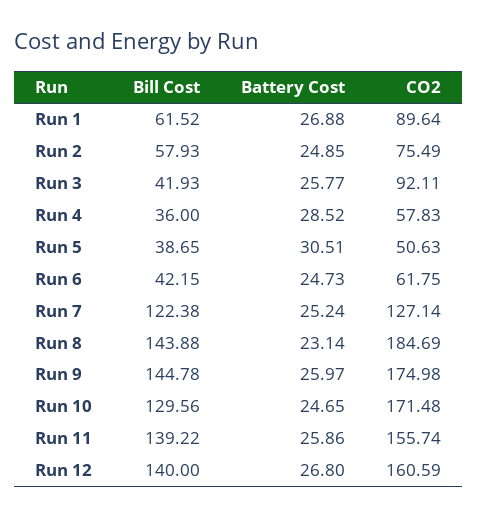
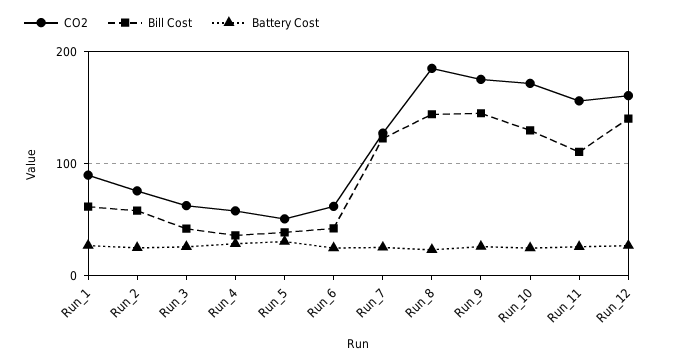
  {
    "Bill Cost": {
      "Run 1": 61.52,
      "Run 2": 57.93,
      "Run 3": 41.93,
      "Run 4": 36,
      "Run 5": 38.65,
      "Run 6": 42.15,
      "Run 7": 122.38,
      "Run 8": 143.88,
      "Run 9": 144.78,
      "Run 10": 129.56,
-     "Run 11": 139.22,
+     "Run 11": 110,
      "Run 12": 140
    },
    "Battery Cost": {
      "Run 1": 26.88,
      "Run 2": 24.85,
      "Run 3": 25.77,
      "Run 4": 28.52,
      "Run 5": 30.51,
      "Run 6": 24.73,
      "Run 7": 25.24,
      "Run 8": 23.14,
      "Run 9": 25.97,
      "Run 10": 24.65,
      "Run 11": 25.86,
      "Run 12": 26.8
    },
    "CO2": {
      "Run 1": 89.64,
      "Run 2": 75.49,
-     "Run 3": 92.11,
+     "Run 3": 60,
      "Run 4": 57.83,
      "Run 5": 50.63,
      "Run 6": 61.75,
      "Run 7": 127.14,
      "Run 8": 184.69,
      "Run 9": 174.98,
      "Run 10": 171.48,
      "Run 11": 155.74,
      "Run 12": 160.59
    }
  }

